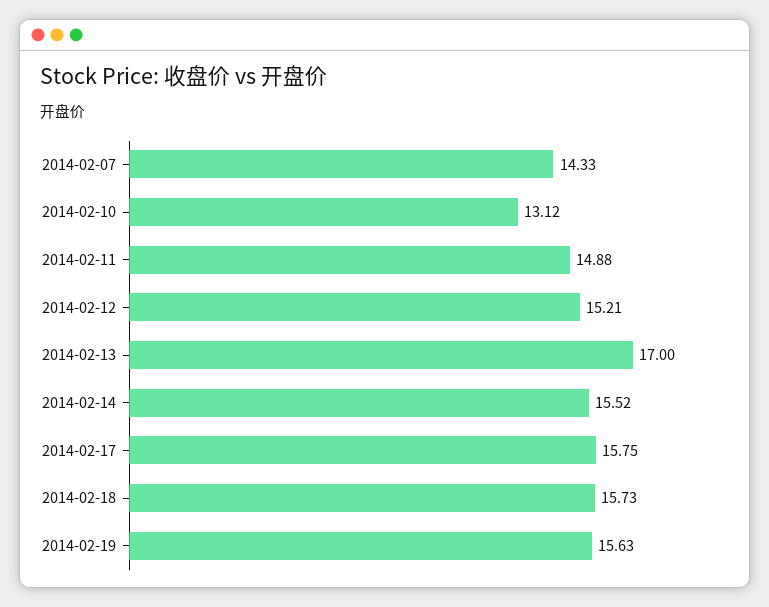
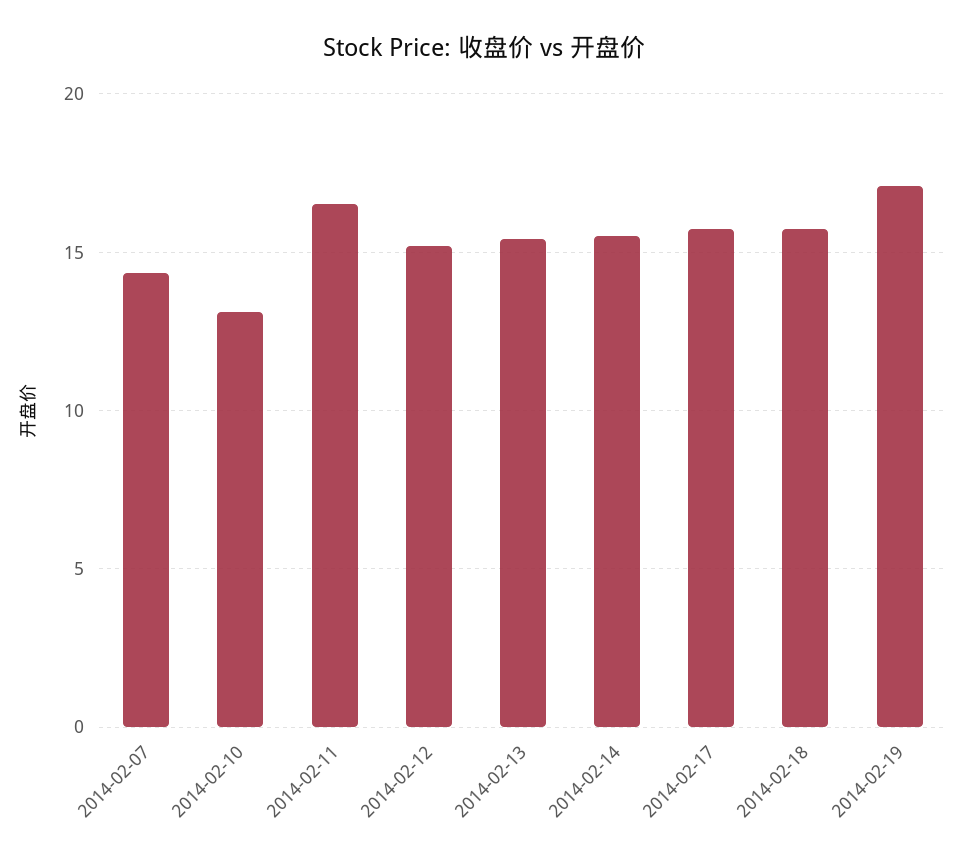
  {
    "2014-02-07": 14.33,
    "2014-02-10": 13.12,
-   "2014-02-11": 14.88,
+   "2014-02-11": 16.5,
    "2014-02-12": 15.21,
-   "2014-02-13": 17,
+   "2014-02-13": 15.5,
    "2014-02-14": 15.52,
    "2014-02-17": 15.75,
    "2014-02-18": 15.73,
-   "2014-02-19": 15.63
+   "2014-02-19": 17
  }

